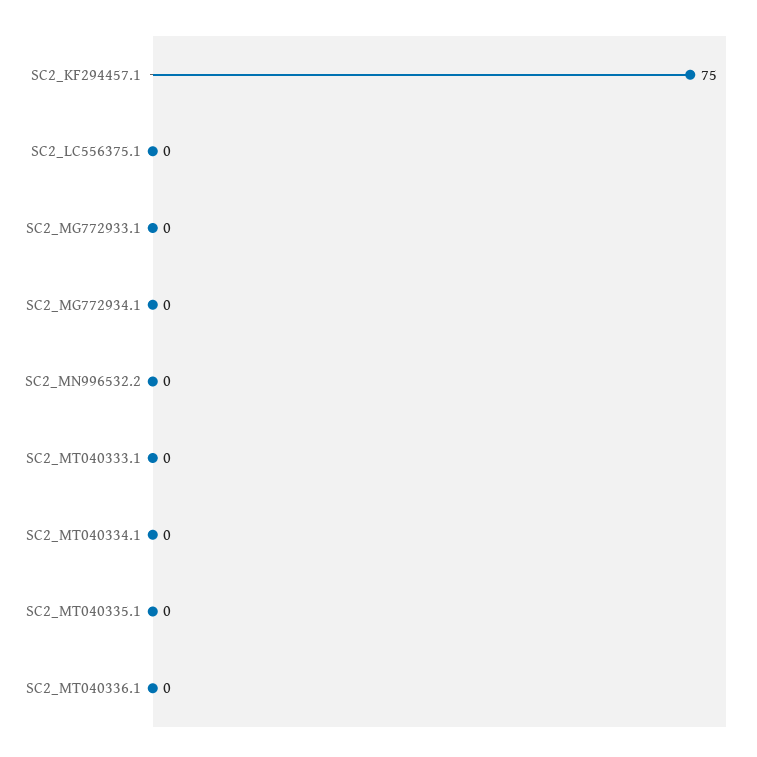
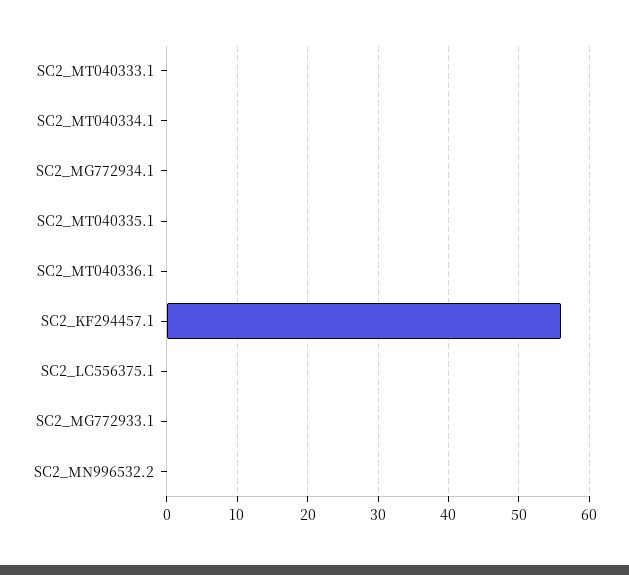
  {
-   "SC2_KF294457.1": 75,
+   "SC2_KF294457.1": 56,
    "SC2_LC556375.1": 0,
    "SC2_MG772933.1": 0,
    "SC2_MG772934.1": 0,
    "SC2_MN996532.2": 0,
    "SC2_MT040333.1": 0,
    "SC2_MT040334.1": 0,
    "SC2_MT040335.1": 0,
    "SC2_MT040336.1": 0
  }

